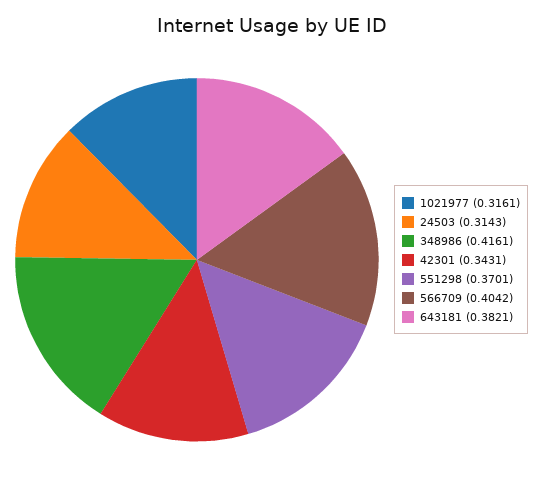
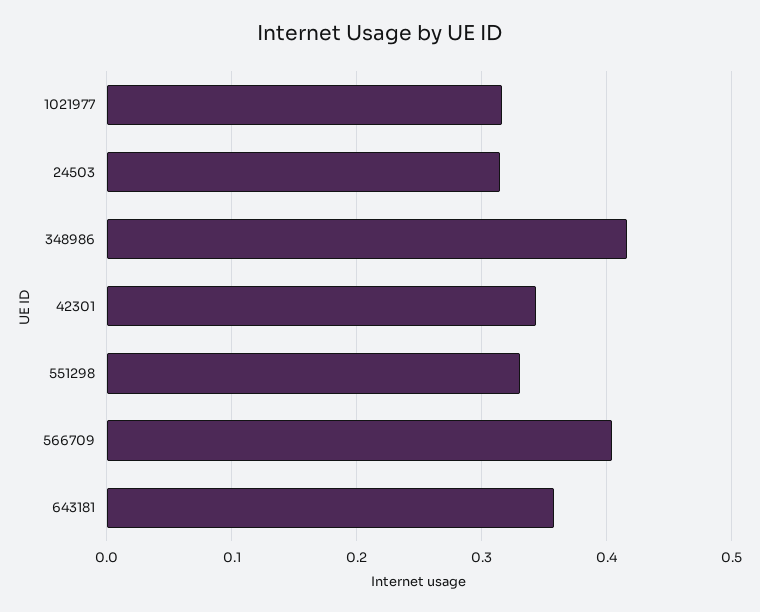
  {
    "1021977": 0.3161,
    "24503": 0.3143,
    "348986": 0.4161,
    "42301": 0.3431,
-   "551298": 0.3701,
+   "551298": 0.33,
    "566709": 0.4042,
-   "643181": 0.3821
+   "643181": 0.36
  }

